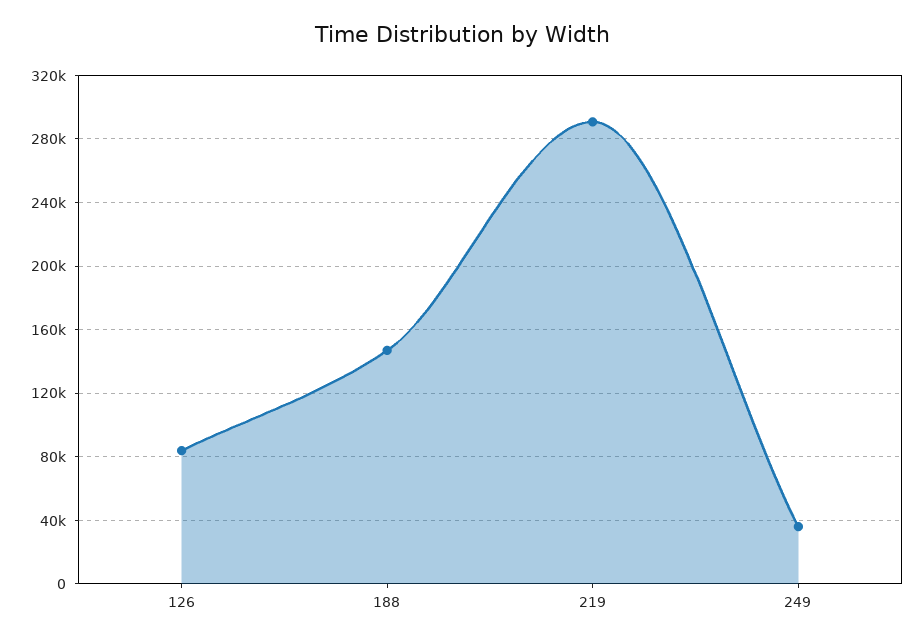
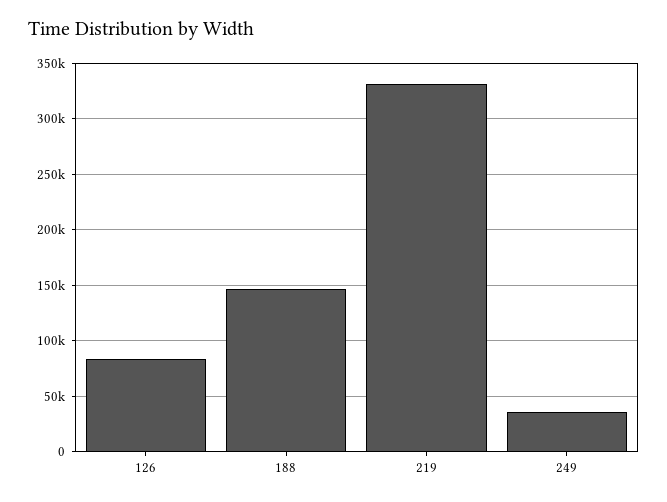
  {
    "126": 85000,
    "188": 145000,
-   "219": 290000,
+   "219": 330000,
    "249": 35000
  }

